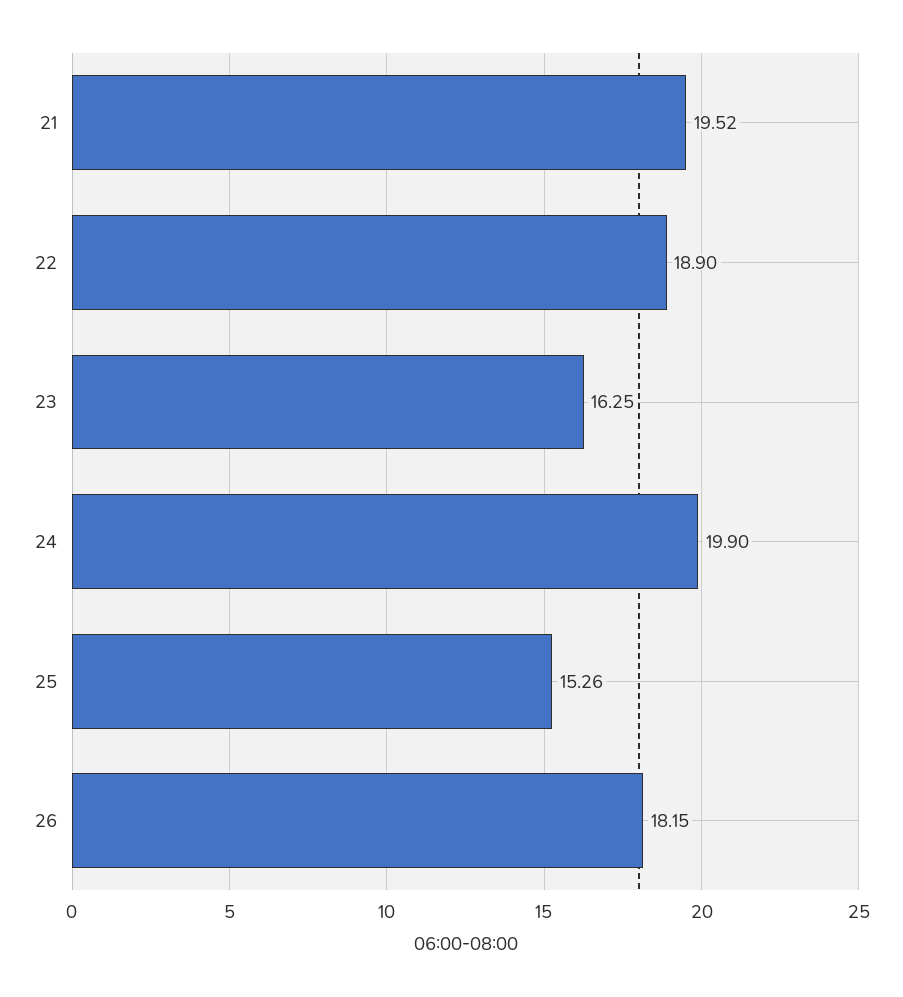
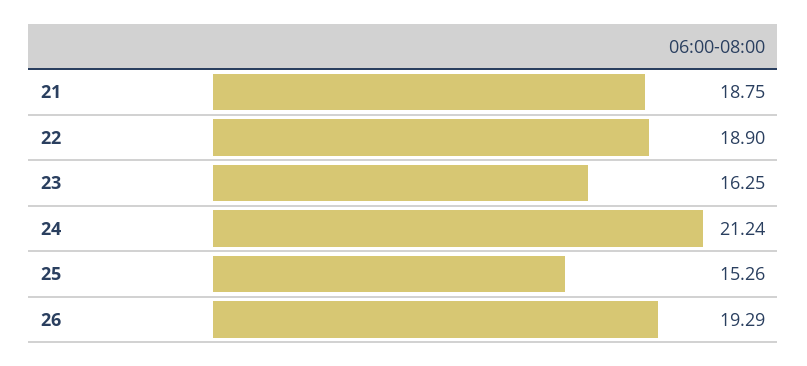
  {
-   "21": 19.52,
+   "21": 18.75,
    "22": 18.9,
    "23": 16.25,
-   "24": 19.9,
+   "24": 21.24,
    "25": 15.26,
-   "26": 18.15
+   "26": 19.29
  }

